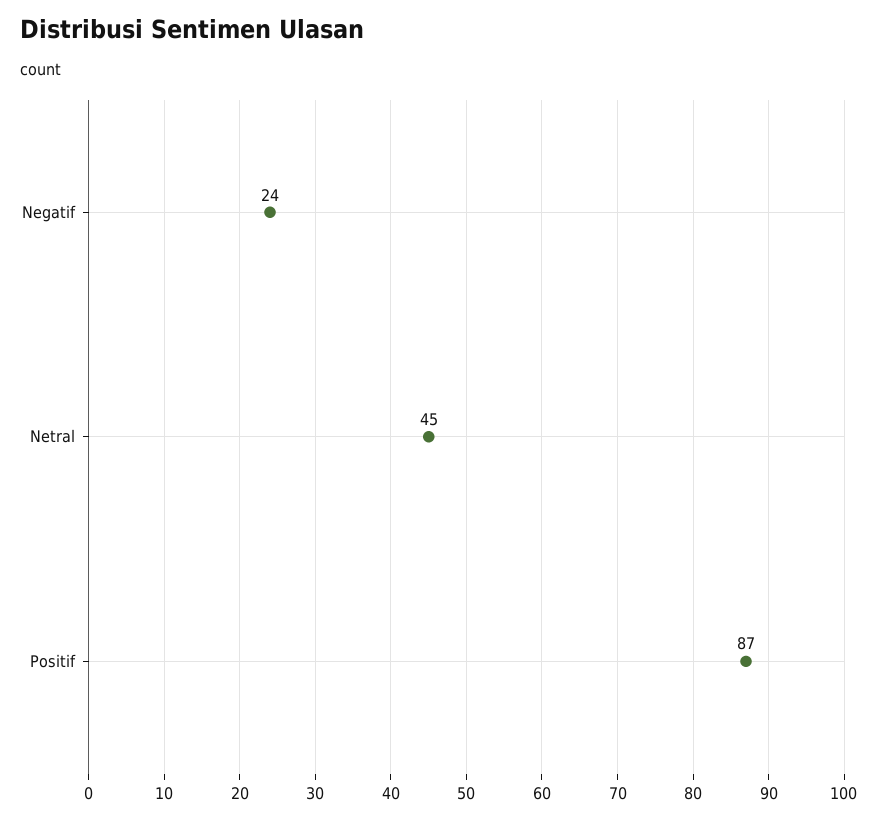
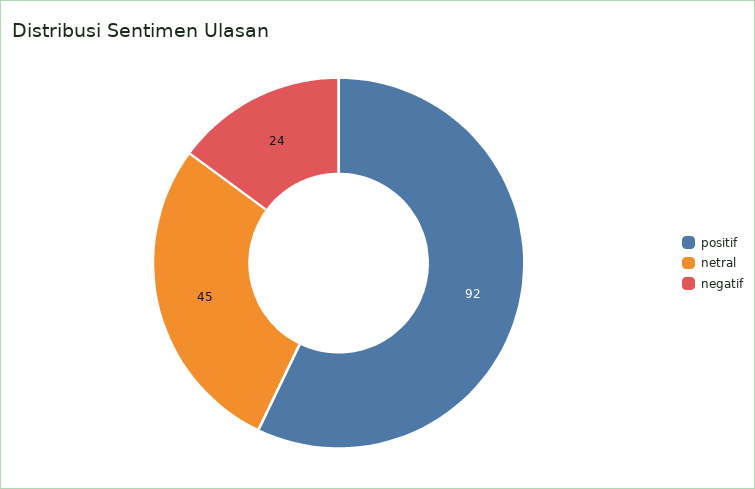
  {
    "Negatif": 24,
    "Netral": 45,
-   "Positif": 87
+   "Positif": 92
  }

